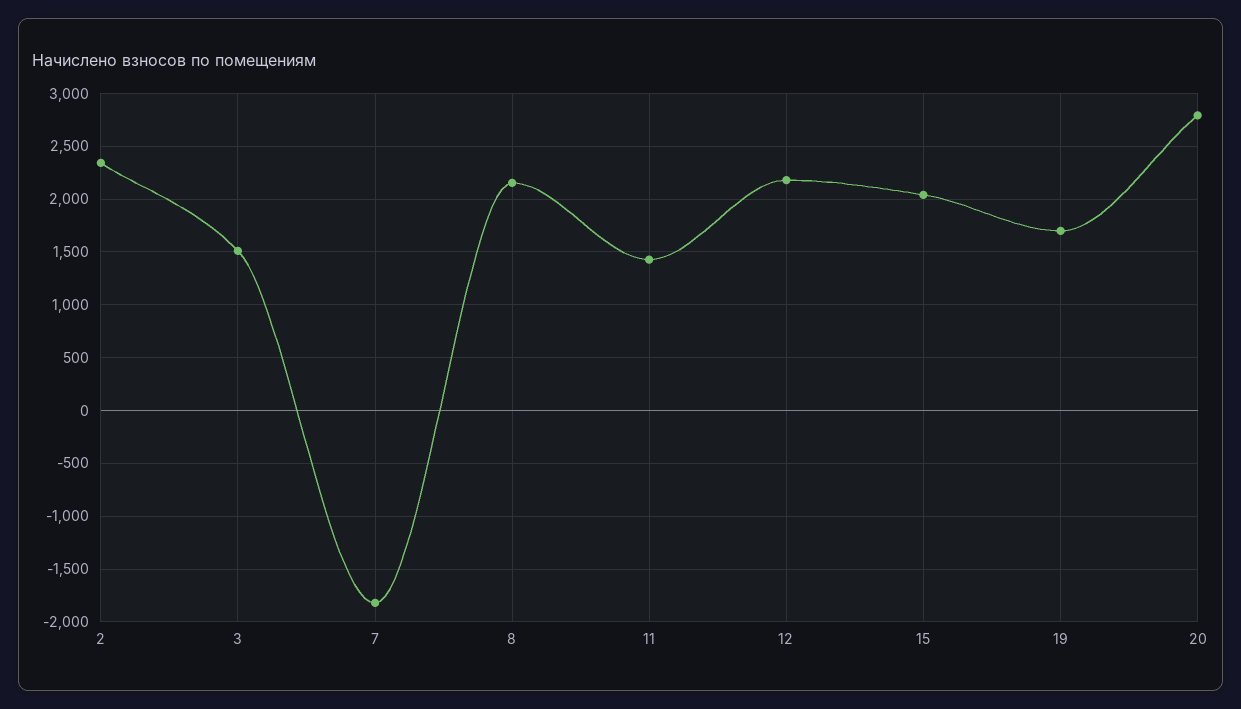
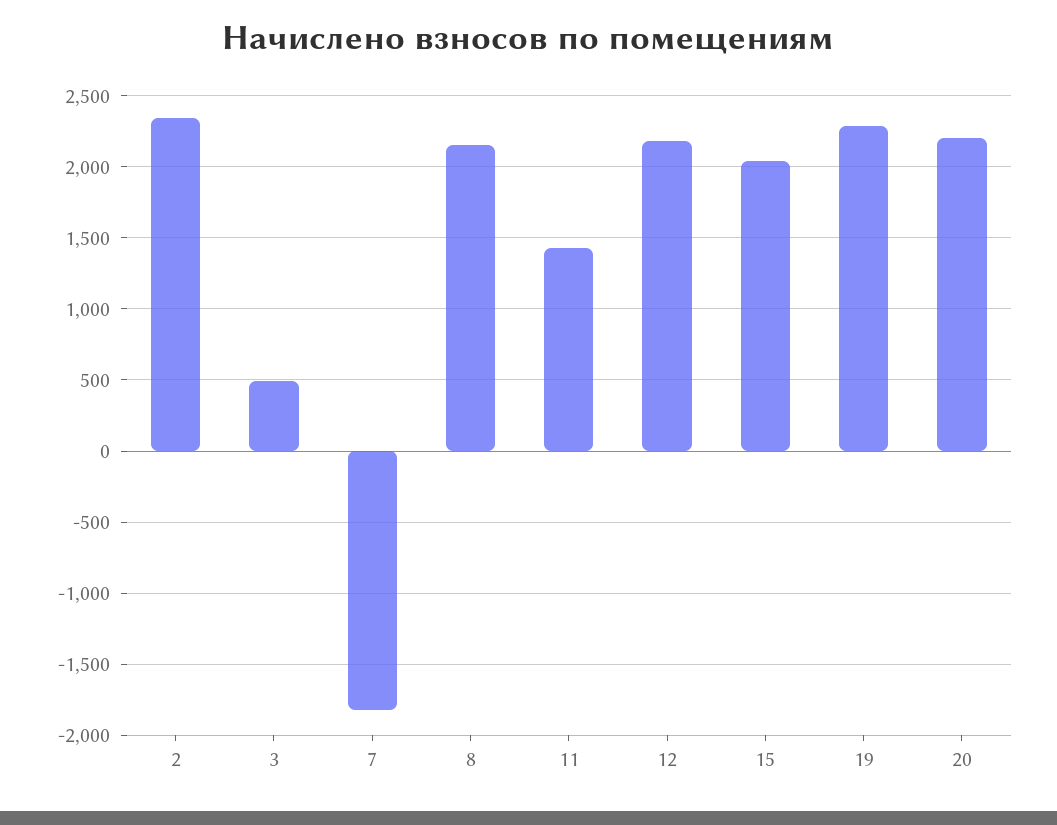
  {
    "2": 2350,
-   "3": 1500,
+   "3": 500,
    "7": -1800,
    "8": 2150,
    "11": 1450,
    "12": 2200,
    "15": 2050,
-   "19": 1700,
+   "19": 2300,
-   "20": 2800
+   "20": 2200
  }

